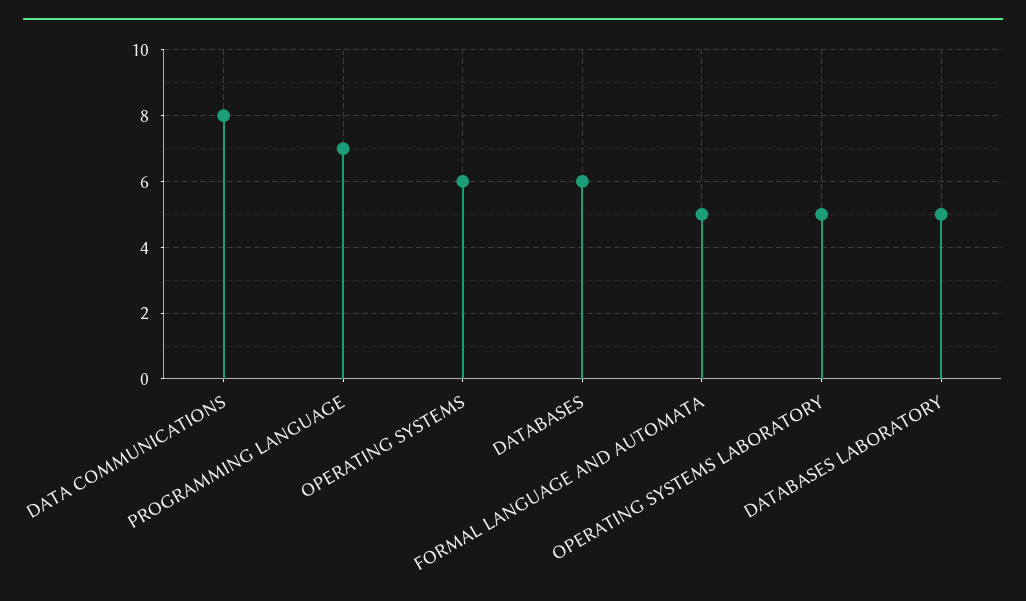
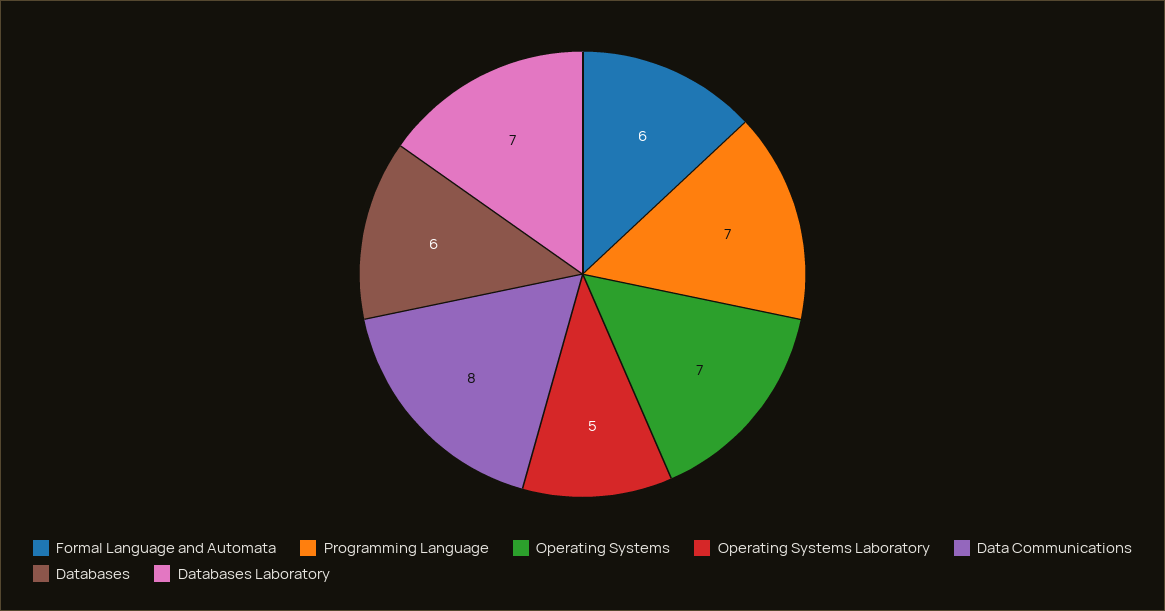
  {
    "DATA COMMUNICATIONS": 8,
    "PROGRAMMING LANGUAGE": 7,
-   "OPERATING SYSTEMS": 6,
+   "OPERATING SYSTEMS": 7,
    "DATABASES": 6,
-   "FORMAL LANGUAGE AND AUTOMATA": 5,
+   "FORMAL LANGUAGE AND AUTOMATA": 6,
    "OPERATING SYSTEMS LABORATORY": 5,
-   "DATABASES LABORATORY": 5
+   "DATABASES LABORATORY": 7
  }

